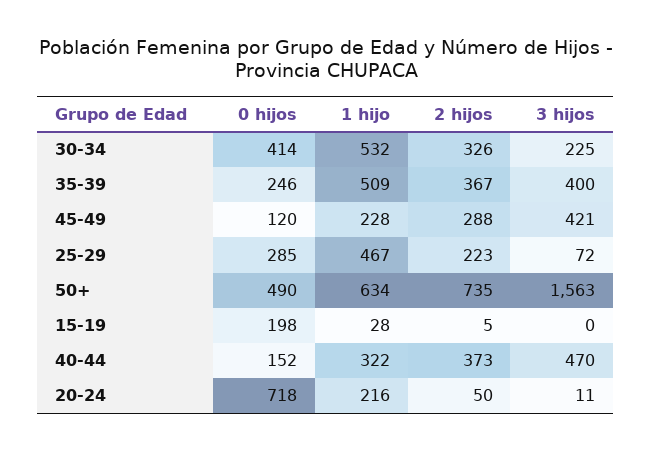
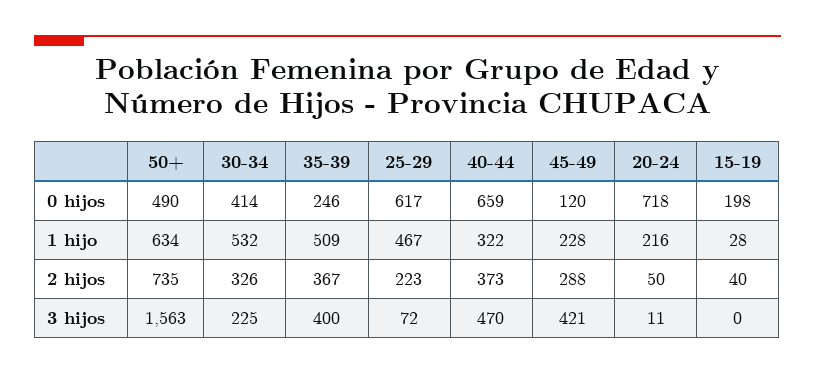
  {
    "0 hijos": {
      "30-34": 414,
      "35-39": 246,
      "45-49": 120,
-     "25-29": 285,
+     "25-29": 617,
      "50+": 490,
      "15-19": 198,
-     "40-44": 152,
+     "40-44": 659,
      "20-24": 718
    },
    "1 hijo": {
      "30-34": 532,
      "35-39": 509,
      "45-49": 228,
      "25-29": 467,
      "50+": 634,
      "15-19": 28,
      "40-44": 322,
      "20-24": 216
    },
    "2 hijos": {
      "30-34": 326,
      "35-39": 367,
      "45-49": 288,
      "25-29": 223,
      "50+": 735,
-     "15-19": 5,
+     "15-19": 40,
      "40-44": 373,
      "20-24": 50
    },
    "3 hijos": {
      "30-34": 225,
      "35-39": 400,
      "45-49": 421,
      "25-29": 72,
      "50+": 1563,
      "15-19": 0,
      "40-44": 470,
      "20-24": 11
    }
  }

